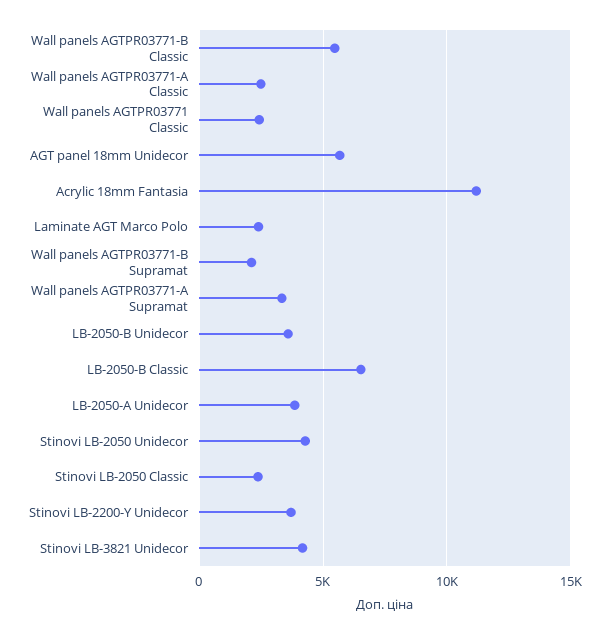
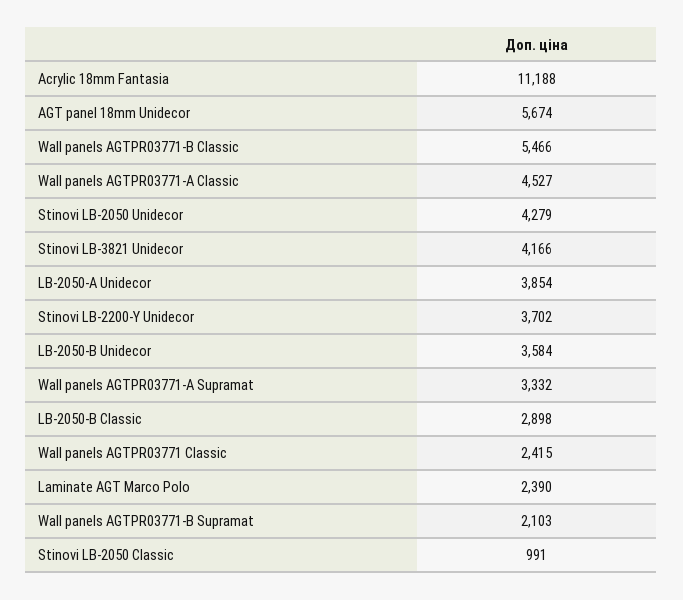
  {
    "Wall panels AGTPR03771-B Classic": 5466,
-   "Wall panels AGTPR03771-A Classic": 2500,
+   "Wall panels AGTPR03771-A Classic": 4527,
    "Wall panels AGTPR03771 Classic": 2415,
    "AGT panel 18mm Unidecor": 5674,
    "Acrylic 18mm Fantasia": 11188,
    "Laminate AGT Marco Polo": 2390,
    "Wall panels AGTPR03771-B Supramat": 2103,
    "Wall panels AGTPR03771-A Supramat": 3332,
    "LB-2050-B Unidecor": 3584,
-   "LB-2050-B Classic": 6500,
+   "LB-2050-B Classic": 2898,
    "LB-2050-A Unidecor": 3854,
    "Stinovi LB-2050 Unidecor": 4279,
-   "Stinovi LB-2050 Classic": 2500,
+   "Stinovi LB-2050 Classic": 991,
    "Stinovi LB-2200-Y Unidecor": 3702,
    "Stinovi LB-3821 Unidecor": 4166
  }

